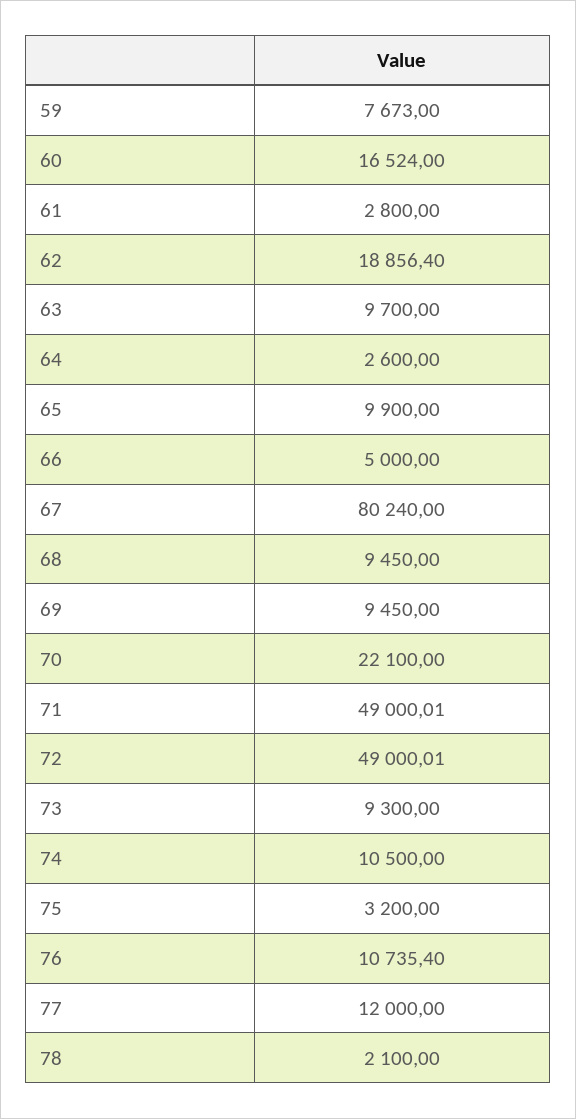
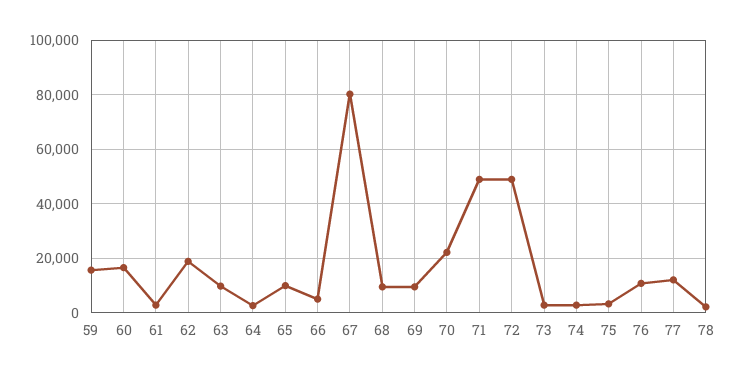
  {
-   "59": 7673,
+   "59": 15000,
    "60": 16524,
    "61": 2800,
    "62": 18856.4,
    "63": 9700,
    "64": 2600,
    "65": 9900,
    "66": 5000,
    "67": 80240,
    "68": 9450,
    "69": 9450,
    "70": 22100,
    "71": 49000.01,
    "72": 49000.01,
-   "73": 9300,
+   "73": 2500,
-   "74": 10500,
+   "74": 2500,
    "75": 3200,
    "76": 10735.4,
    "77": 12000,
    "78": 2100
  }

